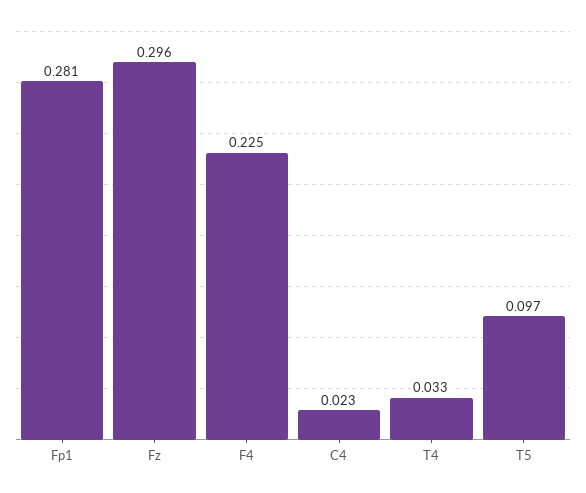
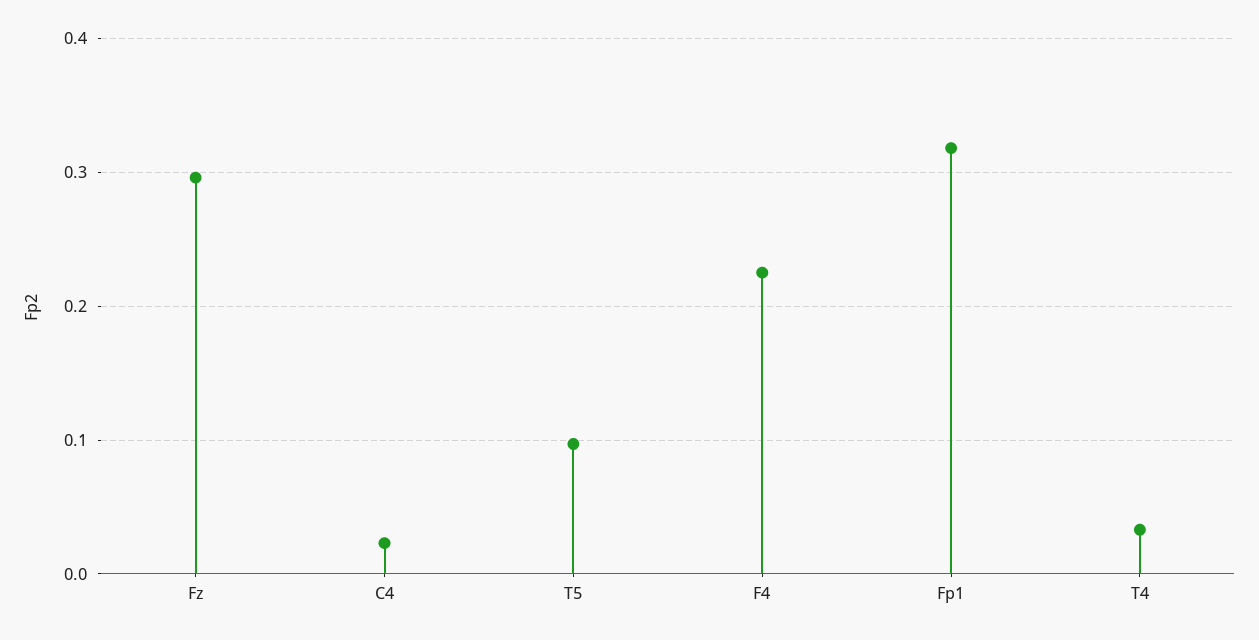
  {
-   "Fp1": 0.281,
+   "Fp1": 0.32,
    "Fz": 0.296,
    "F4": 0.225,
    "C4": 0.023,
    "T4": 0.033,
    "T5": 0.097
  }

